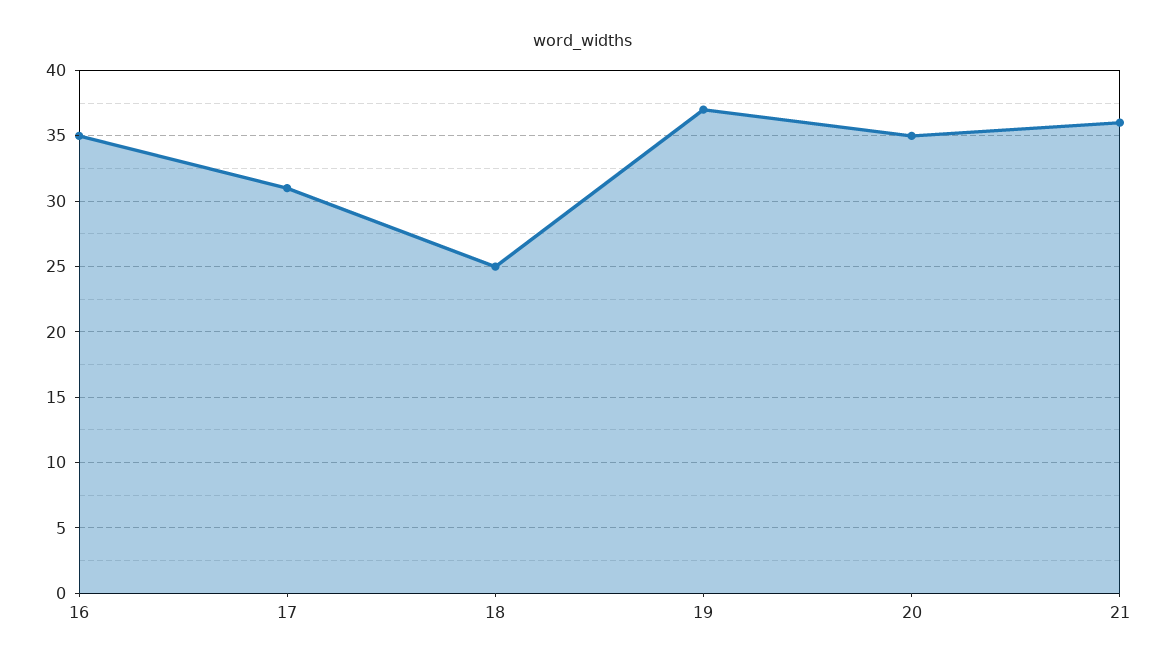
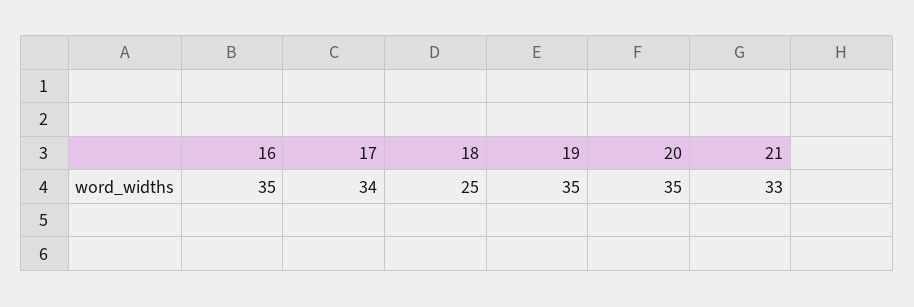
  {
    "16": 35,
-   "17": 31,
+   "17": 34,
    "18": 25,
-   "19": 37,
+   "19": 35,
    "20": 35,
-   "21": 36
+   "21": 33
  }

